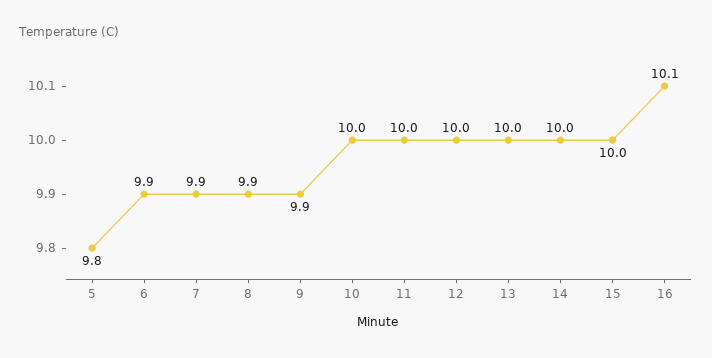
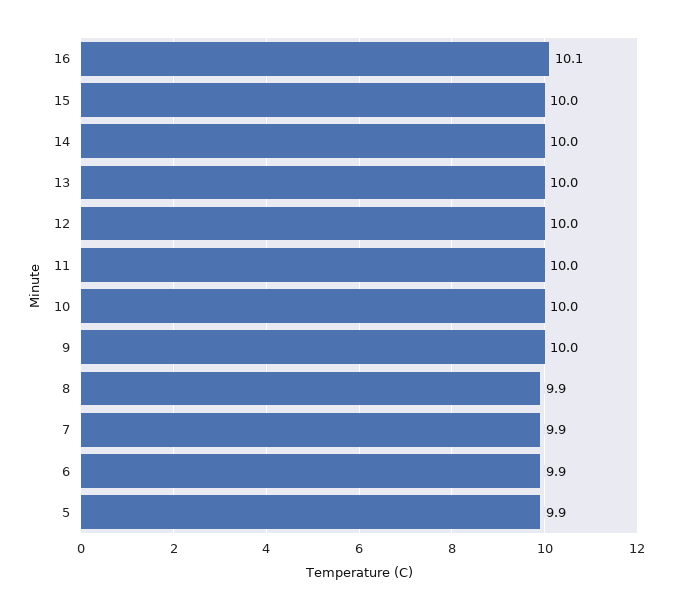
  {
-   "5": 9.8,
+   "5": 9.9,
    "6": 9.9,
    "7": 9.9,
    "8": 9.9,
-   "9": 9.9,
+   "9": 10,
    "10": 10,
    "11": 10,
    "12": 10,
    "13": 10,
    "14": 10,
    "15": 10,
    "16": 10.1
  }

